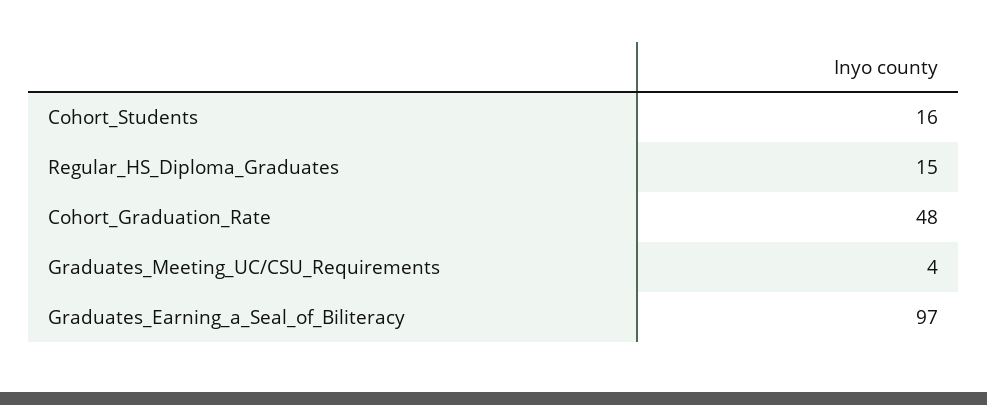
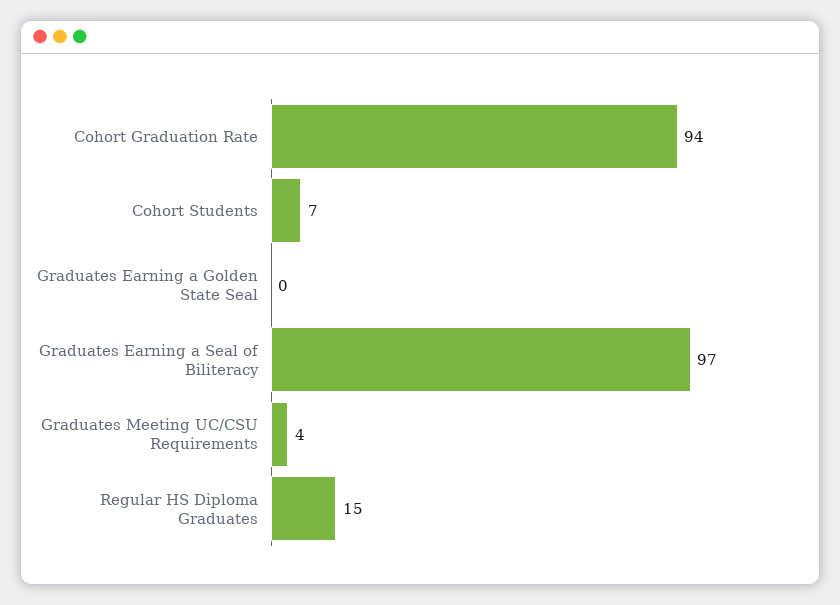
  {
-   "Cohort_Students": 16,
+   "Cohort_Students": 7,
    "Regular_HS_Diploma_Graduates": 15,
-   "Cohort_Graduation_Rate": 48,
+   "Cohort_Graduation_Rate": 94,
    "Graduates_Meeting_UC/CSU_Requirements": 4,
-   "Graduates_Earning_a_Seal_of_Biliteracy": 97
+   "Graduates_Earning_a_Seal_of_Biliteracy": 97,
+   "Graduates Earning a Golden State Seal": 0
  }

